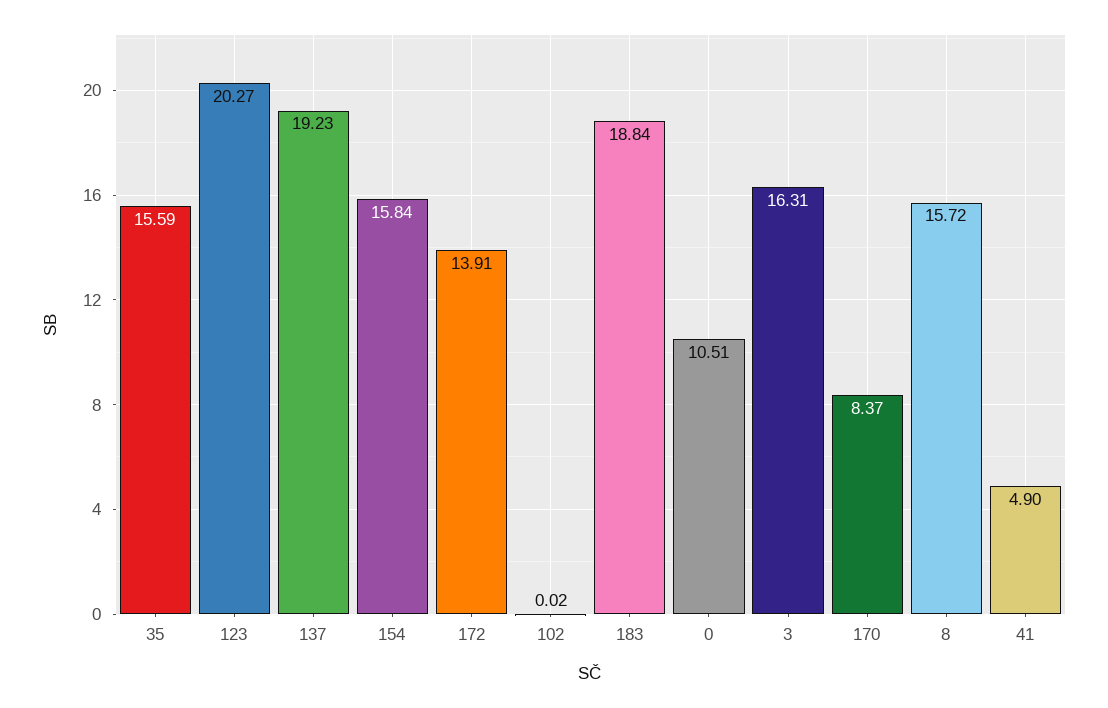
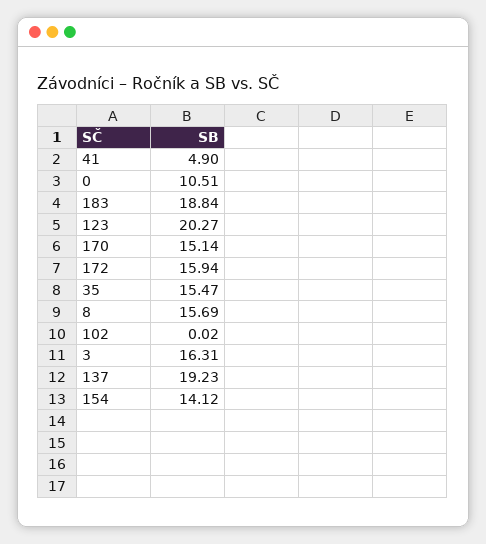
  {
-   "35": 15.59,
+   "35": 15.47,
    "123": 20.27,
    "137": 19.23,
-   "154": 15.84,
+   "154": 14.12,
-   "172": 13.91,
+   "172": 15.94,
    "102": 0.02,
    "183": 18.84,
    "0": 10.51,
    "3": 16.31,
-   "170": 8.37,
+   "170": 15.14,
-   "8": 15.72,
+   "8": 15.69,
    "41": 4.9
  }

